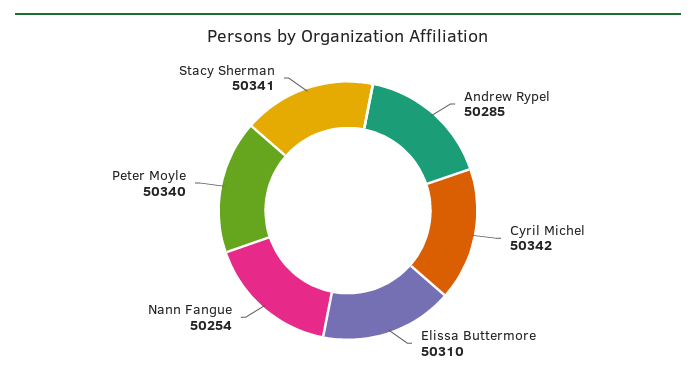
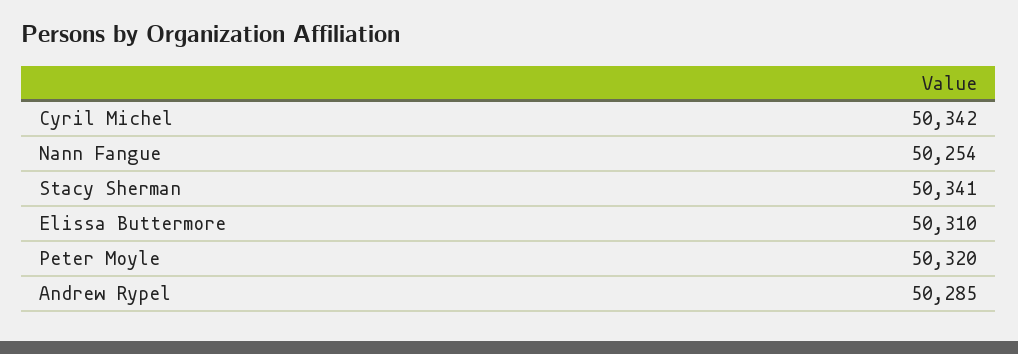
  {
    "Andrew Rypel": 50285,
    "Cyril Michel": 50342,
    "Elissa Buttermore": 50310,
    "Nann Fangue": 50254,
-   "Peter Moyle": 50340,
+   "Peter Moyle": 50320,
    "Stacy Sherman": 50341
  }

